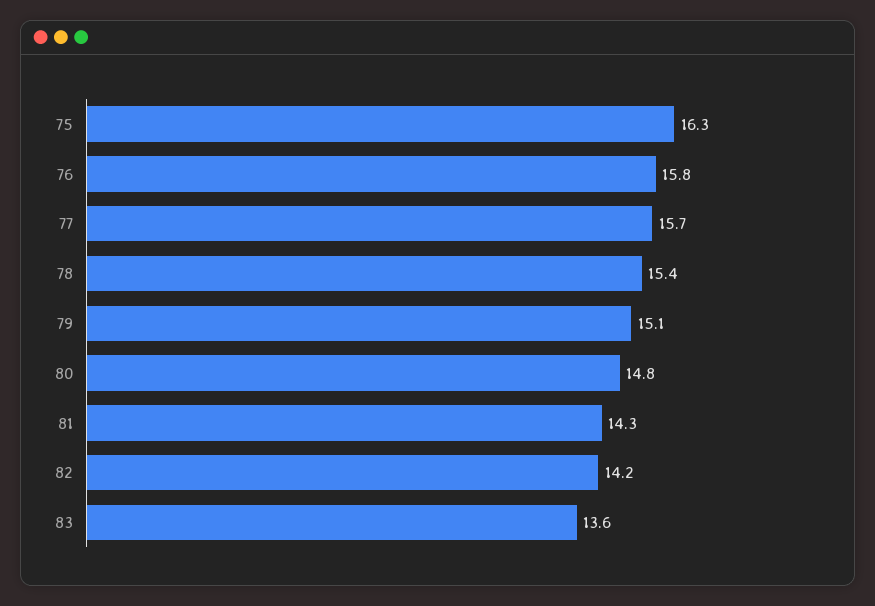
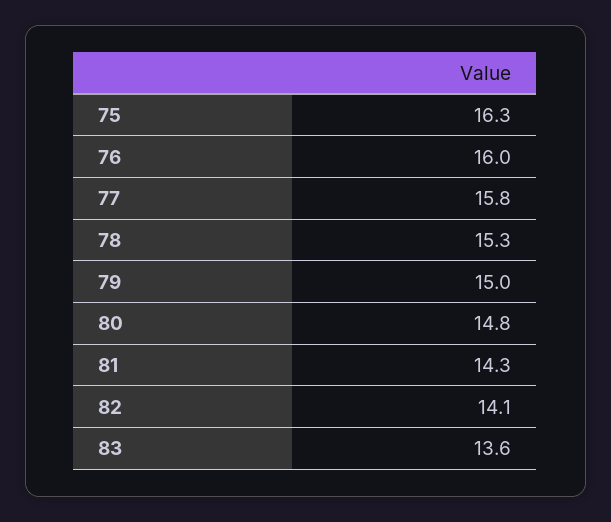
  {
    "75": 16.3,
-   "76": 15.8,
+   "76": 16,
-   "77": 15.7,
+   "77": 15.8,
-   "78": 15.4,
+   "78": 15.3,
-   "79": 15.1,
+   "79": 15,
    "80": 14.8,
    "81": 14.3,
-   "82": 14.2,
+   "82": 14.1,
    "83": 13.6
  }

